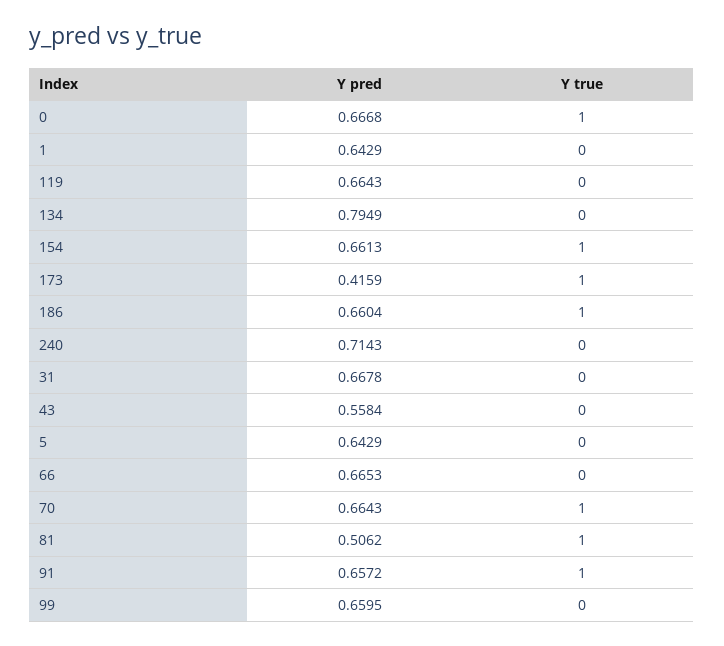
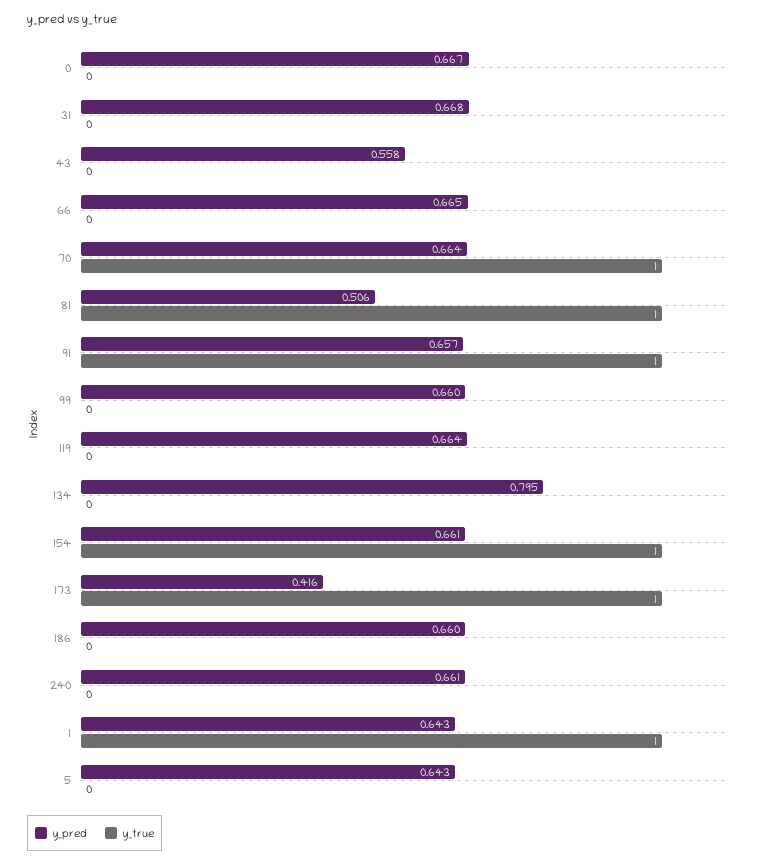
  {
    "Y pred": {
      "0": 0.6668,
      "1": 0.6429,
      "119": 0.6643,
      "134": 0.7949,
      "154": 0.6613,
      "173": 0.4159,
      "186": 0.6604,
-     "240": 0.7143,
+     "240": 0.661,
      "31": 0.6678,
      "43": 0.5584,
      "5": 0.6429,
      "66": 0.6653,
      "70": 0.6643,
      "81": 0.5062,
      "91": 0.6572,
      "99": 0.6595
    },
    "Y true": {
-     "0": 1,
+     "0": 0,
-     "1": 0,
+     "1": 1,
      "119": 0,
      "134": 0,
      "154": 1,
      "173": 1,
-     "186": 1,
+     "186": 0,
      "240": 0,
      "31": 0,
      "43": 0,
      "5": 0,
      "66": 0,
      "70": 1,
      "81": 1,
      "91": 1,
      "99": 0
    }
  }

